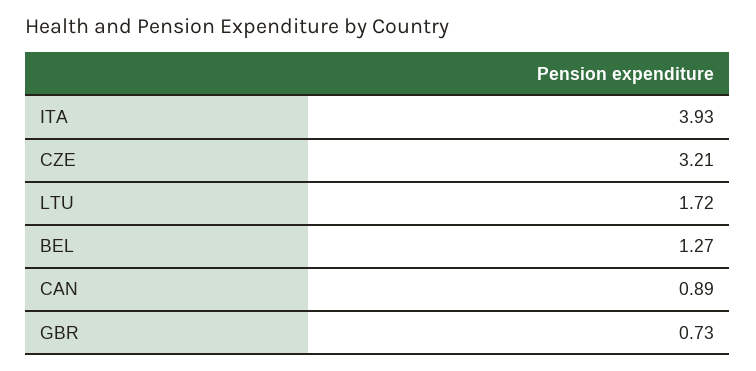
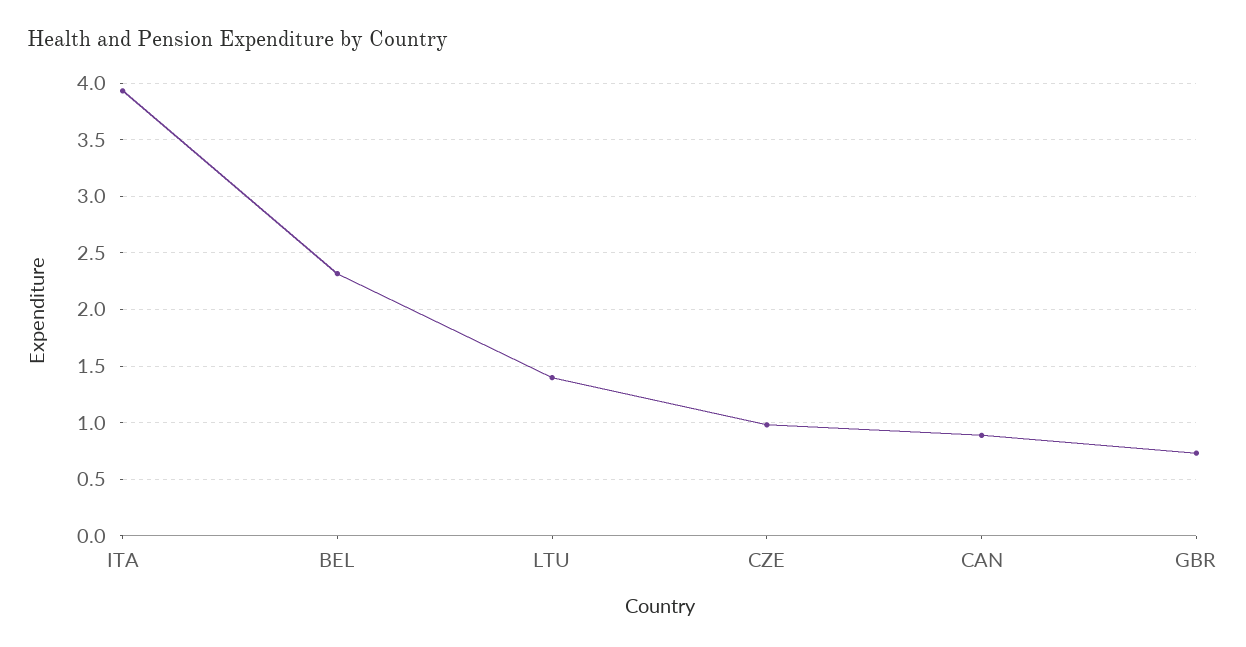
  {
    "ITA": 3.93,
-   "CZE": 3.21,
+   "CZE": 1,
-   "LTU": 1.72,
+   "LTU": 1.4,
-   "BEL": 1.27,
+   "BEL": 2.3,
    "CAN": 0.89,
    "GBR": 0.73
  }

